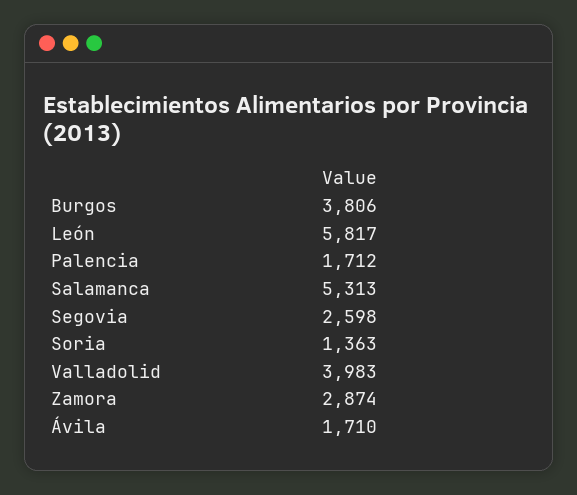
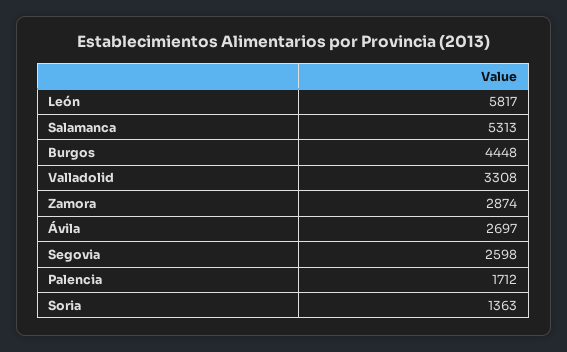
  {
-   "Burgos": 3806,
+   "Burgos": 4448,
    "León": 5817,
    "Palencia": 1712,
    "Salamanca": 5313,
    "Segovia": 2598,
    "Soria": 1363,
-   "Valladolid": 3983,
+   "Valladolid": 3308,
    "Zamora": 2874,
-   "Ávila": 1710
+   "Ávila": 2697
  }

